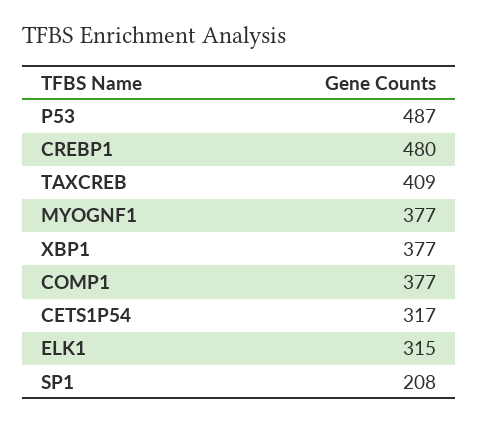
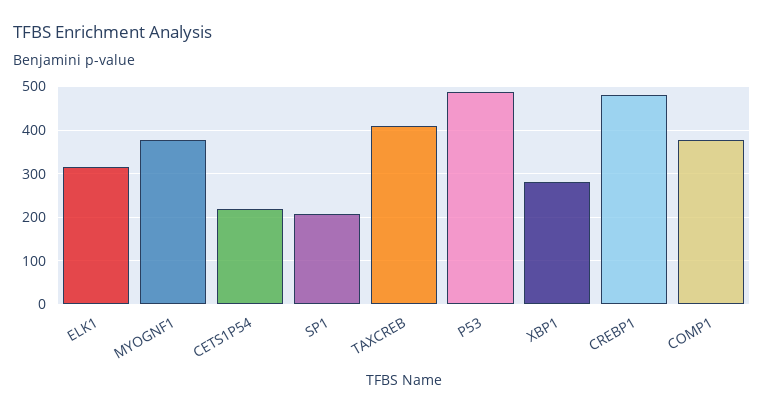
  {
    "P53": 487,
    "CREBP1": 480,
    "TAXCREB": 409,
    "MYOGNF1": 377,
-   "XBP1": 377,
+   "XBP1": 280,
    "COMP1": 377,
-   "CETS1P54": 317,
+   "CETS1P54": 220,
    "ELK1": 315,
    "SP1": 208
  }

